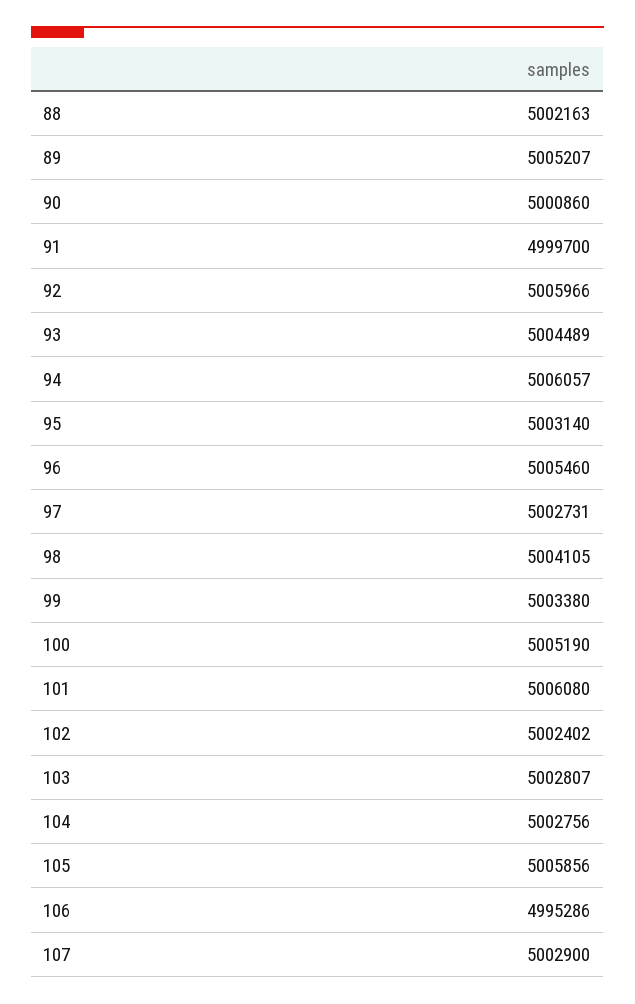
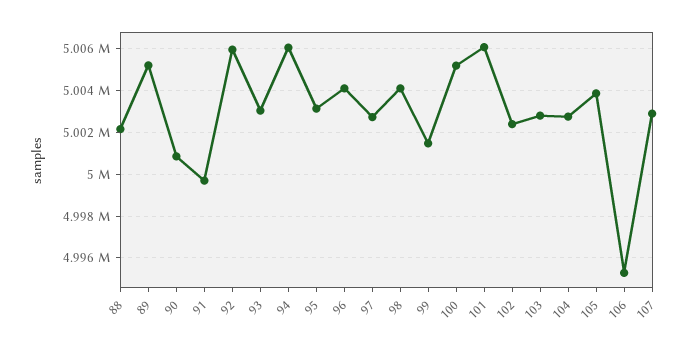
  {
    "88": 5002163,
    "89": 5005207,
    "90": 5000860,
    "91": 4999700,
    "92": 5005966,
-   "93": 5004489,
+   "93": 5003000,
    "94": 5006057,
    "95": 5003140,
-   "96": 5005460,
+   "96": 5004000,
    "97": 5002731,
    "98": 5004105,
-   "99": 5003380,
+   "99": 5001500,
    "100": 5005190,
    "101": 5006080,
    "102": 5002402,
    "103": 5002807,
    "104": 5002756,
-   "105": 5005856,
+   "105": 5004000,
    "106": 4995286,
    "107": 5002900
  }

